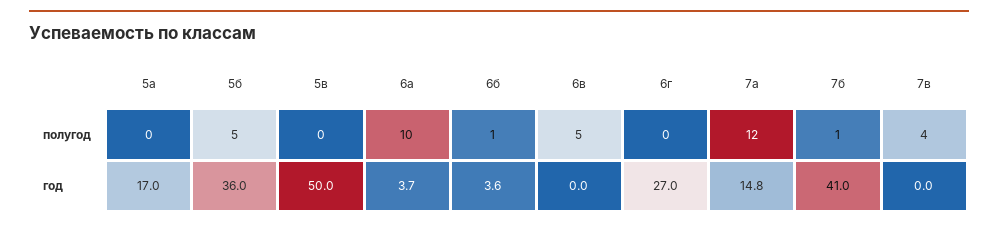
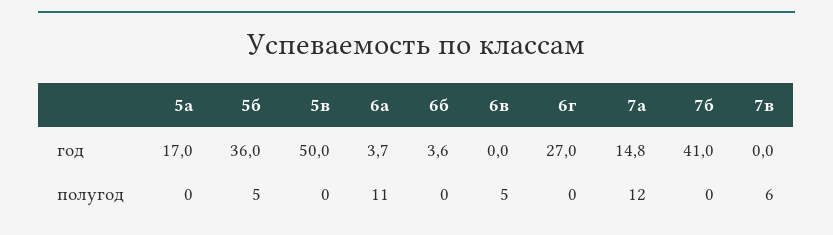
  {
    "5а": {
      "полугод": 0,
      "год": 17
    },
    "5б": {
      "полугод": 5,
      "год": 36
    },
    "5в": {
      "полугод": 0,
      "год": 50
    },
    "6а": {
-     "полугод": 10,
+     "полугод": 11,
      "год": 3.7
    },
    "6б": {
-     "полугод": 1,
+     "полугод": 0,
      "год": 3.6
    },
    "6в": {
      "полугод": 5,
      "год": 0
    },
    "6г": {
      "полугод": 0,
      "год": 27
    },
    "7а": {
      "полугод": 12,
      "год": 14.8
    },
    "7б": {
-     "полугод": 1,
+     "полугод": 0,
      "год": 41
    },
    "7в": {
-     "полугод": 4,
+     "полугод": 6,
      "год": 0
    }
  }

